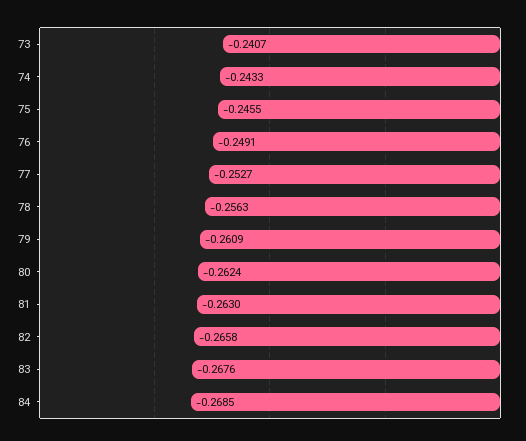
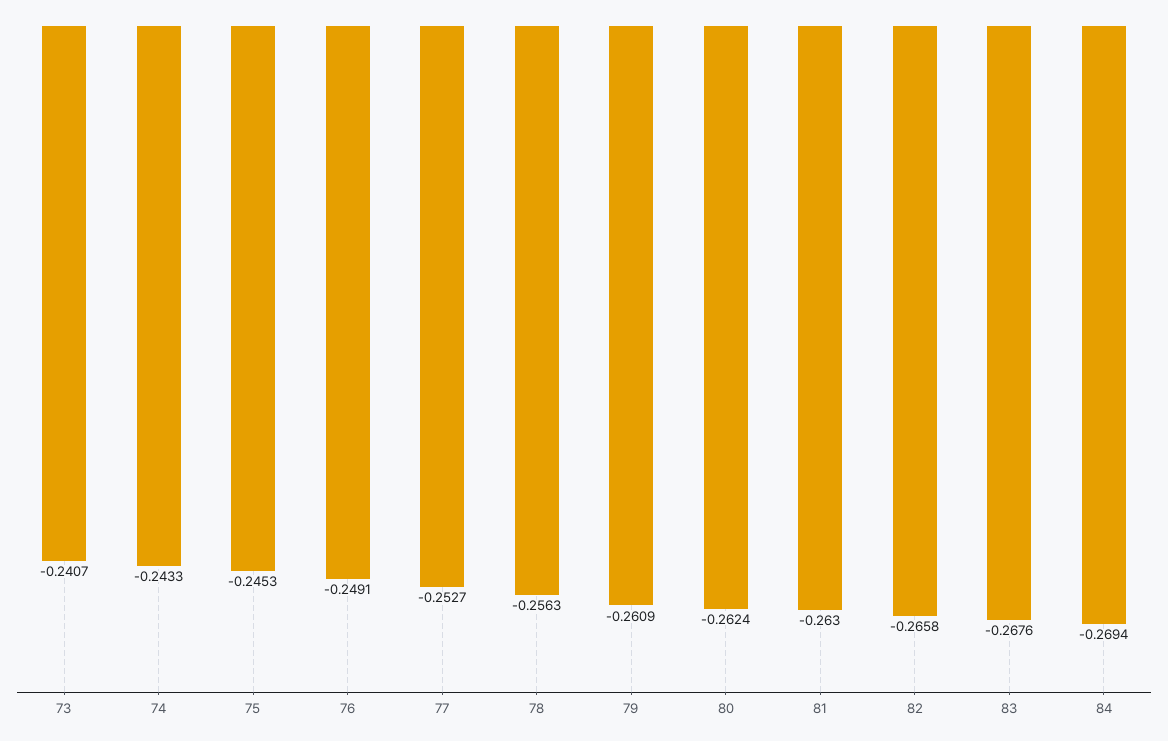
  {
    "73": -0.2407,
    "74": -0.2433,
-   "75": -0.2455,
+   "75": -0.2453,
    "76": -0.2491,
    "77": -0.2527,
    "78": -0.2563,
    "79": -0.2609,
    "80": -0.2624,
    "81": -0.263,
    "82": -0.2658,
    "83": -0.2676,
-   "84": -0.2685
+   "84": -0.2694
  }

